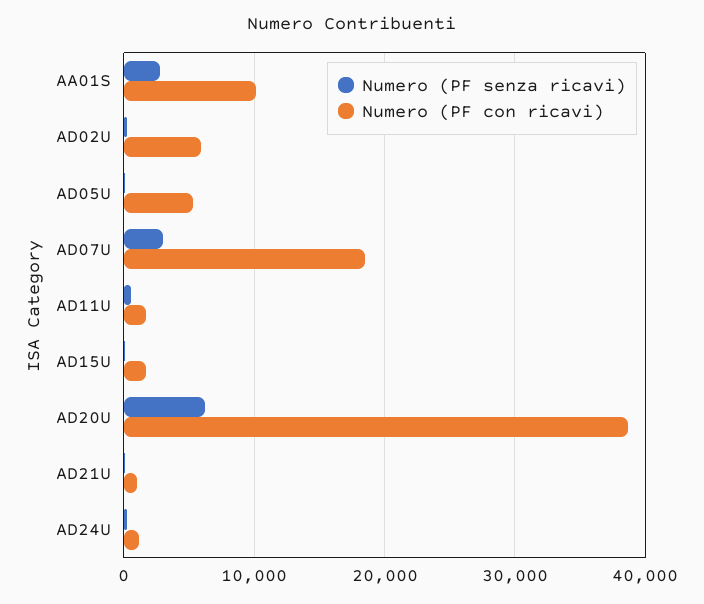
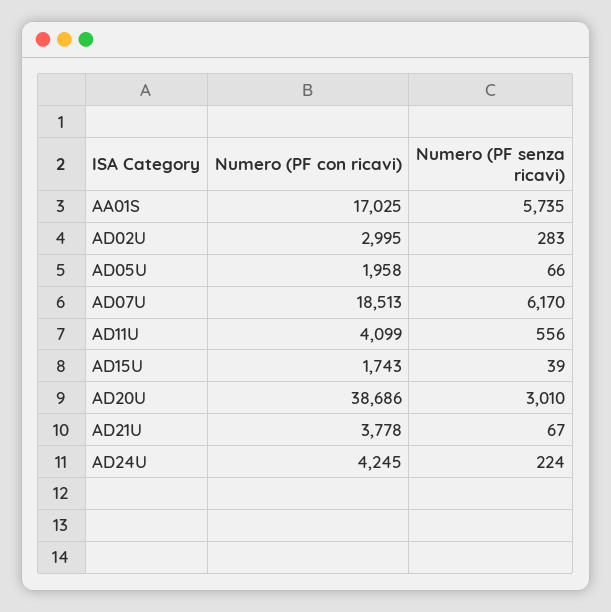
  {
    "Numero (PF senza ricavi)": {
-     "AA01S": 3000,
+     "AA01S": 5735,
      "AD02U": 283,
      "AD05U": 66,
-     "AD07U": 3000,
+     "AD07U": 6170,
      "AD11U": 556,
      "AD15U": 39,
-     "AD20U": 6000,
+     "AD20U": 3010,
      "AD21U": 67,
      "AD24U": 224
    },
    "Numero (PF con ricavi)": {
-     "AA01S": 10000,
+     "AA01S": 17025,
-     "AD02U": 6000,
+     "AD02U": 2995,
-     "AD05U": 5000,
+     "AD05U": 1958,
      "AD07U": 18513,
-     "AD11U": 2000,
+     "AD11U": 4099,
      "AD15U": 1743,
      "AD20U": 38686,
-     "AD21U": 1000,
+     "AD21U": 3778,
-     "AD24U": 1000
+     "AD24U": 4245
    }
  }

